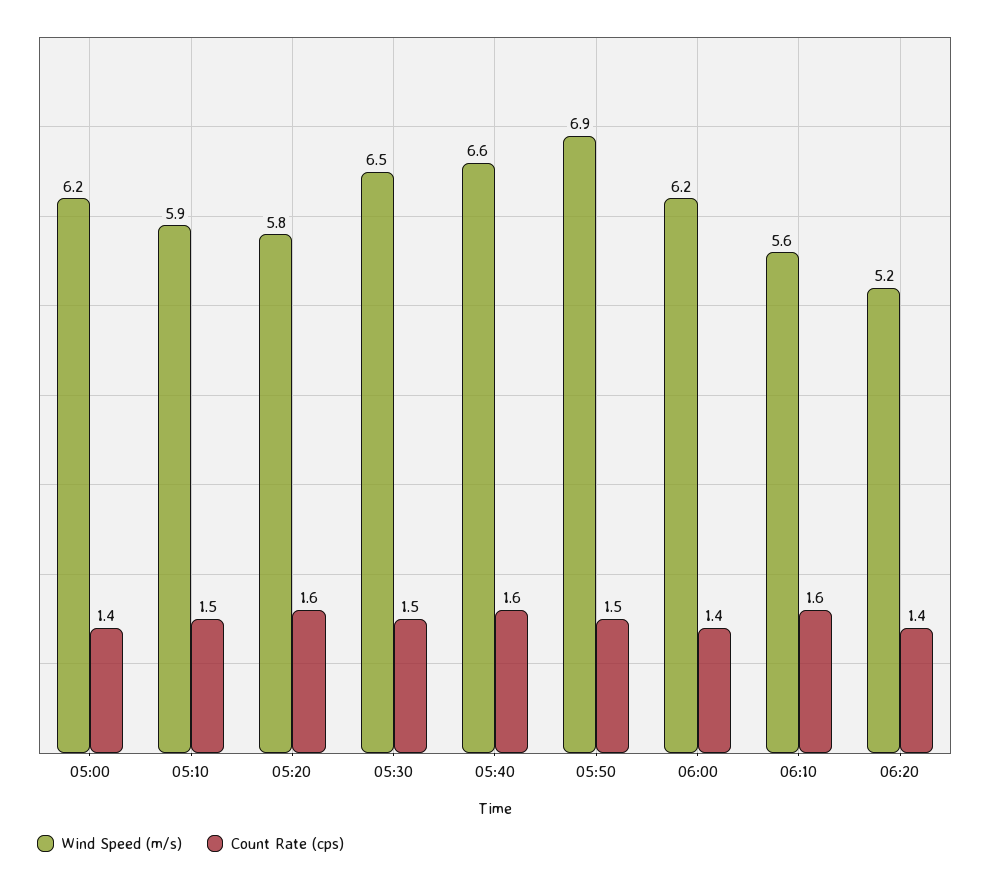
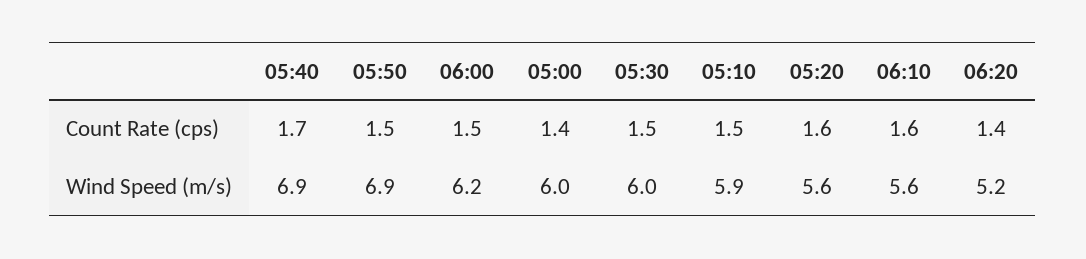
  {
    "Wind Speed (m/s)": {
-     "05:00": 6.2,
+     "05:00": 6,
      "05:10": 5.9,
-     "05:20": 5.8,
+     "05:20": 5.6,
-     "05:30": 6.5,
+     "05:30": 6,
-     "05:40": 6.6,
+     "05:40": 6.9,
      "05:50": 6.9,
      "06:00": 6.2,
      "06:10": 5.6,
      "06:20": 5.2
    },
    "Count Rate (cps)": {
      "05:00": 1.4,
      "05:10": 1.5,
      "05:20": 1.6,
      "05:30": 1.5,
-     "05:40": 1.6,
+     "05:40": 1.7,
      "05:50": 1.5,
-     "06:00": 1.4,
+     "06:00": 1.5,
      "06:10": 1.6,
      "06:20": 1.4
    }
  }

